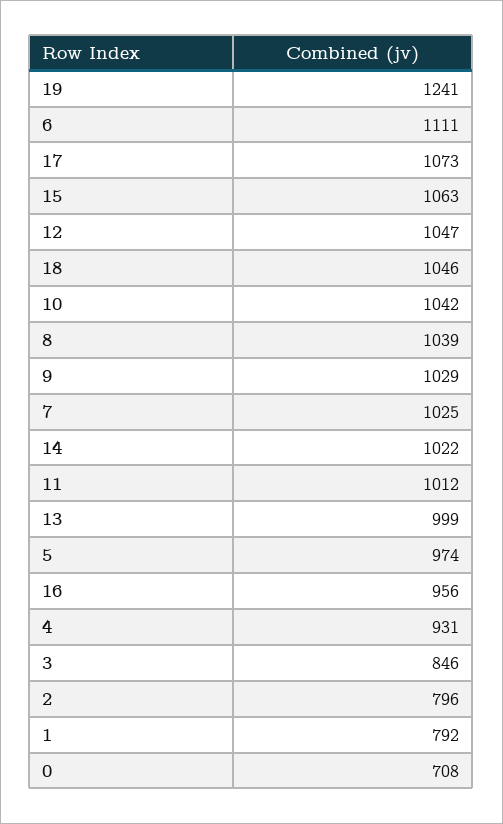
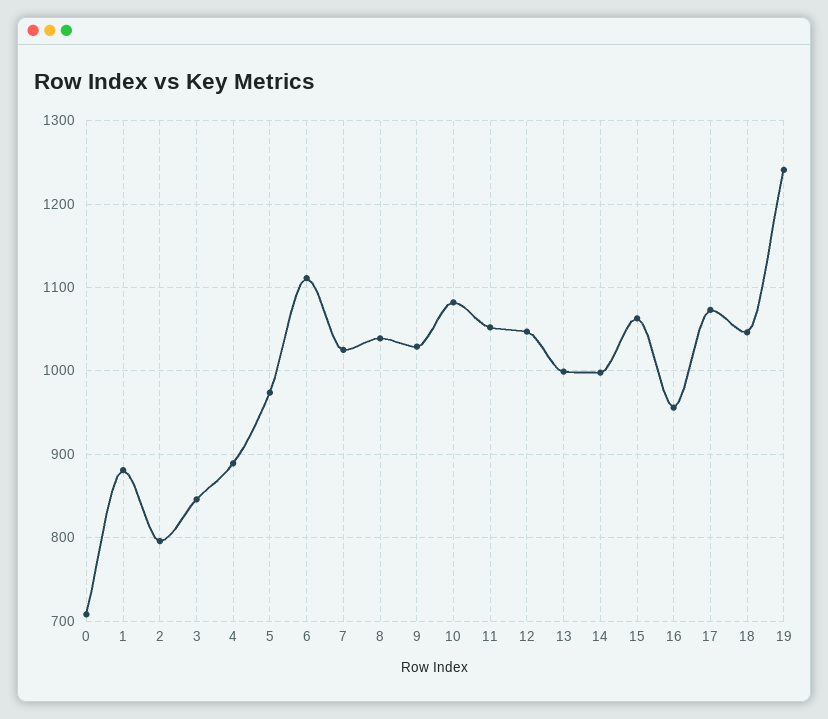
  {
    "19": 1241,
    "6": 1111,
    "17": 1073,
    "15": 1063,
    "12": 1047,
    "18": 1046,
-   "10": 1042,
+   "10": 1080,
    "8": 1039,
    "9": 1029,
    "7": 1025,
-   "14": 1022,
+   "14": 1000,
-   "11": 1012,
+   "11": 1050,
    "13": 999,
    "5": 974,
    "16": 956,
-   "4": 931,
+   "4": 890,
    "3": 846,
    "2": 796,
-   "1": 792,
+   "1": 880,
    "0": 708
  }

